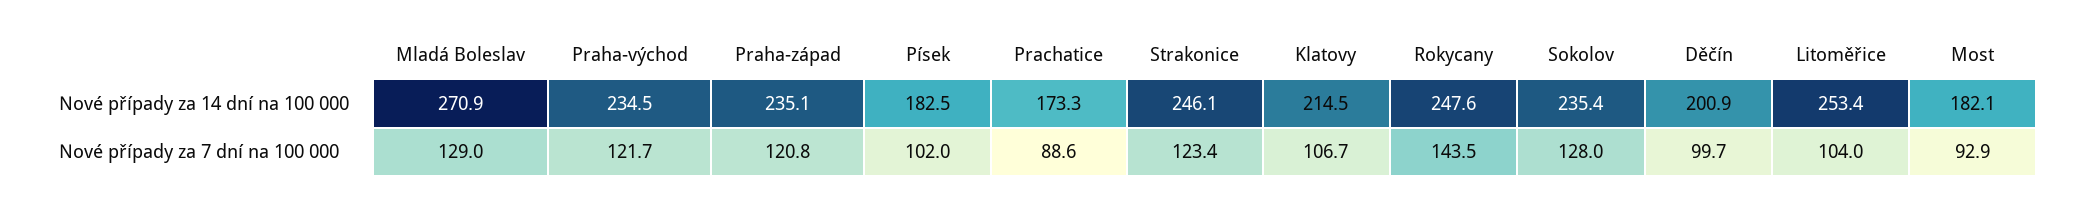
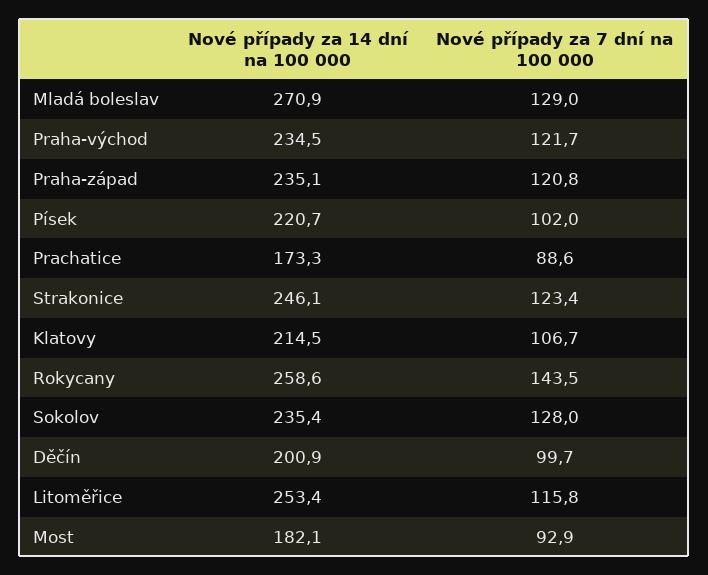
  {
    "Mladá Boleslav": {
      "Nové případy za 14 dní na 100 000": 270.9,
      "Nové případy za 7 dní na 100 000": 129
    },
    "Praha-východ": {
      "Nové případy za 14 dní na 100 000": 234.5,
      "Nové případy za 7 dní na 100 000": 121.7
    },
    "Praha-západ": {
      "Nové případy za 14 dní na 100 000": 235.1,
      "Nové případy za 7 dní na 100 000": 120.8
    },
    "Písek": {
-     "Nové případy za 14 dní na 100 000": 182.5,
+     "Nové případy za 14 dní na 100 000": 220.7,
      "Nové případy za 7 dní na 100 000": 102
    },
    "Prachatice": {
      "Nové případy za 14 dní na 100 000": 173.3,
      "Nové případy za 7 dní na 100 000": 88.6
    },
    "Strakonice": {
      "Nové případy za 14 dní na 100 000": 246.1,
      "Nové případy za 7 dní na 100 000": 123.4
    },
    "Klatovy": {
      "Nové případy za 14 dní na 100 000": 214.5,
      "Nové případy za 7 dní na 100 000": 106.7
    },
    "Rokycany": {
-     "Nové případy za 14 dní na 100 000": 247.6,
+     "Nové případy za 14 dní na 100 000": 258.6,
      "Nové případy za 7 dní na 100 000": 143.5
    },
    "Sokolov": {
      "Nové případy za 14 dní na 100 000": 235.4,
      "Nové případy za 7 dní na 100 000": 128
    },
    "Děčín": {
      "Nové případy za 14 dní na 100 000": 200.9,
      "Nové případy za 7 dní na 100 000": 99.7
    },
    "Litoměřice": {
      "Nové případy za 14 dní na 100 000": 253.4,
-     "Nové případy za 7 dní na 100 000": 104
+     "Nové případy za 7 dní na 100 000": 115.8
    },
    "Most": {
      "Nové případy za 14 dní na 100 000": 182.1,
      "Nové případy za 7 dní na 100 000": 92.9
    }
  }

